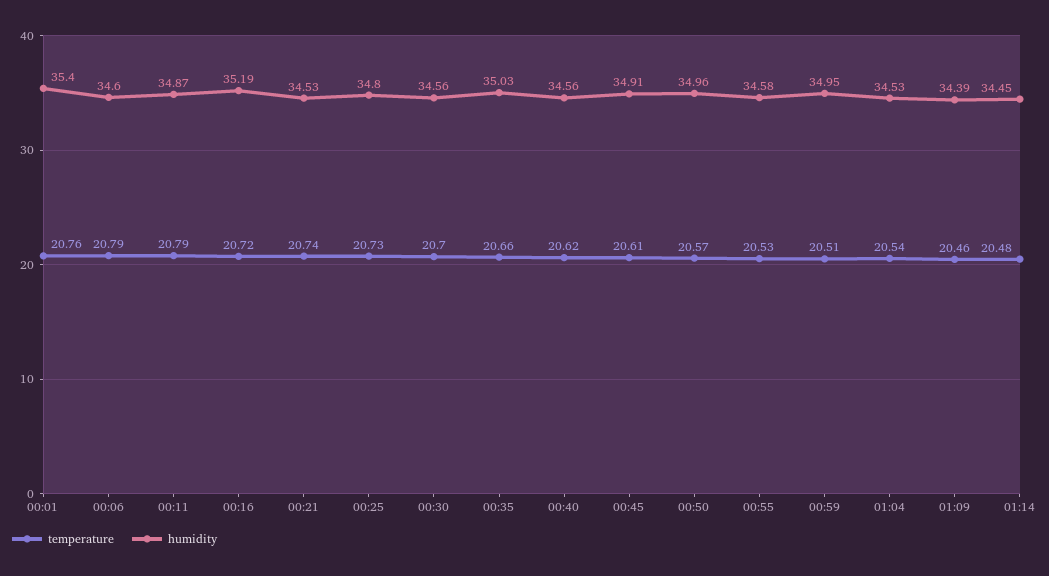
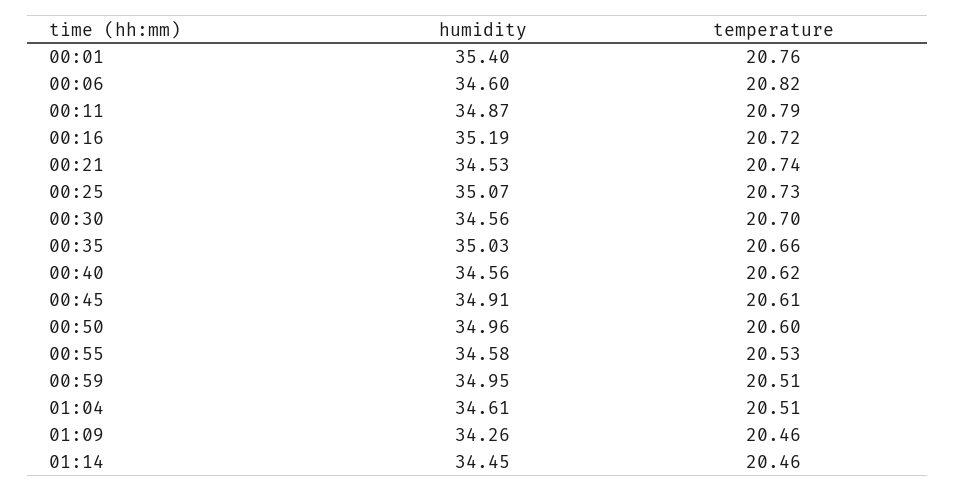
  {
    "temperature": {
      "00:01": 20.76,
-     "00:06": 20.79,
+     "00:06": 20.82,
      "00:11": 20.79,
      "00:16": 20.72,
      "00:21": 20.74,
      "00:25": 20.73,
      "00:30": 20.7,
      "00:35": 20.66,
      "00:40": 20.62,
      "00:45": 20.61,
-     "00:50": 20.57,
+     "00:50": 20.6,
      "00:55": 20.53,
      "00:59": 20.51,
-     "01:04": 20.54,
+     "01:04": 20.51,
      "01:09": 20.46,
-     "01:14": 20.48
+     "01:14": 20.46
    },
    "humidity": {
      "00:01": 35.4,
      "00:06": 34.6,
      "00:11": 34.87,
      "00:16": 35.19,
      "00:21": 34.53,
-     "00:25": 34.8,
+     "00:25": 35.07,
      "00:30": 34.56,
      "00:35": 35.03,
      "00:40": 34.56,
      "00:45": 34.91,
      "00:50": 34.96,
      "00:55": 34.58,
      "00:59": 34.95,
-     "01:04": 34.53,
+     "01:04": 34.61,
-     "01:09": 34.39,
+     "01:09": 34.26,
      "01:14": 34.45
    }
  }

